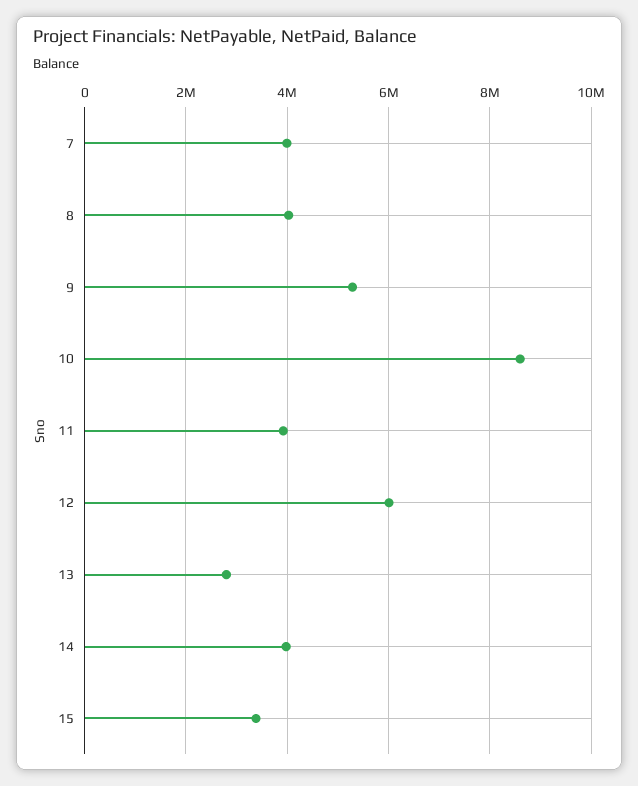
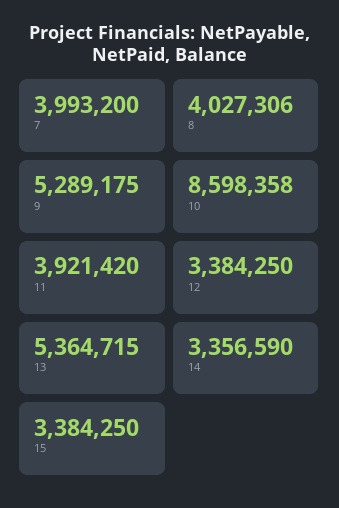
  {
    "7": 3993200,
    "8": 4027306,
    "9": 5289175,
    "10": 8598358,
    "11": 3921420,
-   "12": 6000000,
+   "12": 3384250,
-   "13": 2800000,
+   "13": 5364715,
-   "14": 4000000,
+   "14": 3356590,
    "15": 3384250
  }

